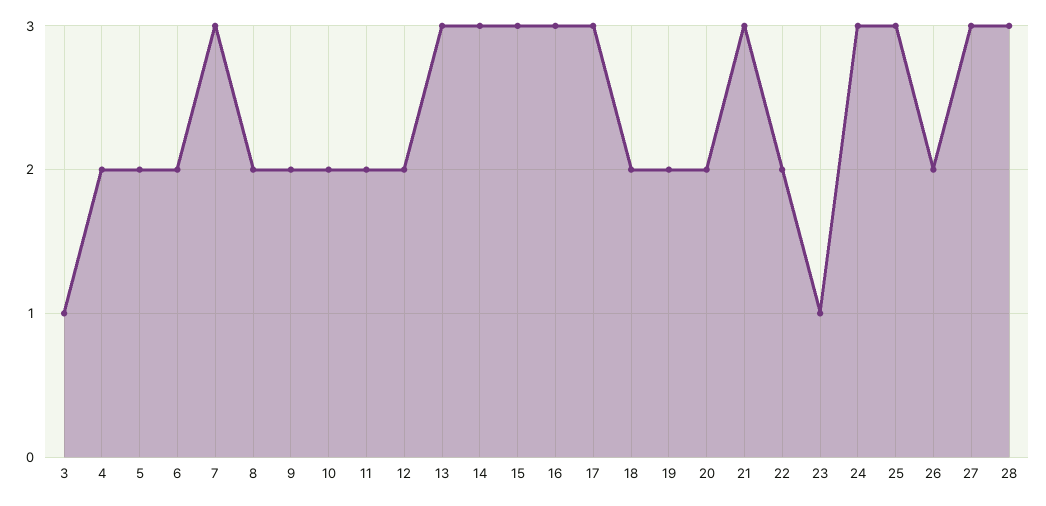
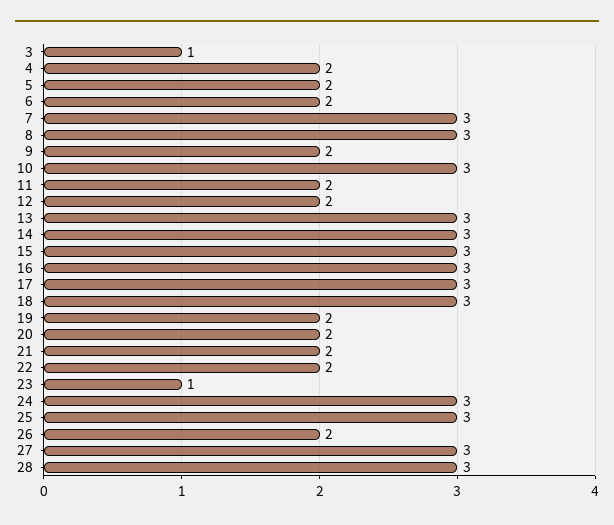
  {
    "3": 1,
    "4": 2,
    "5": 2,
    "6": 2,
    "7": 3,
-   "8": 2,
+   "8": 3,
    "9": 2,
-   "10": 2,
+   "10": 3,
    "11": 2,
    "12": 2,
    "13": 3,
    "14": 3,
    "15": 3,
    "16": 3,
    "17": 3,
-   "18": 2,
+   "18": 3,
    "19": 2,
    "20": 2,
-   "21": 3,
+   "21": 2,
    "22": 2,
    "23": 1,
    "24": 3,
    "25": 3,
    "26": 2,
    "27": 3,
    "28": 3
  }

